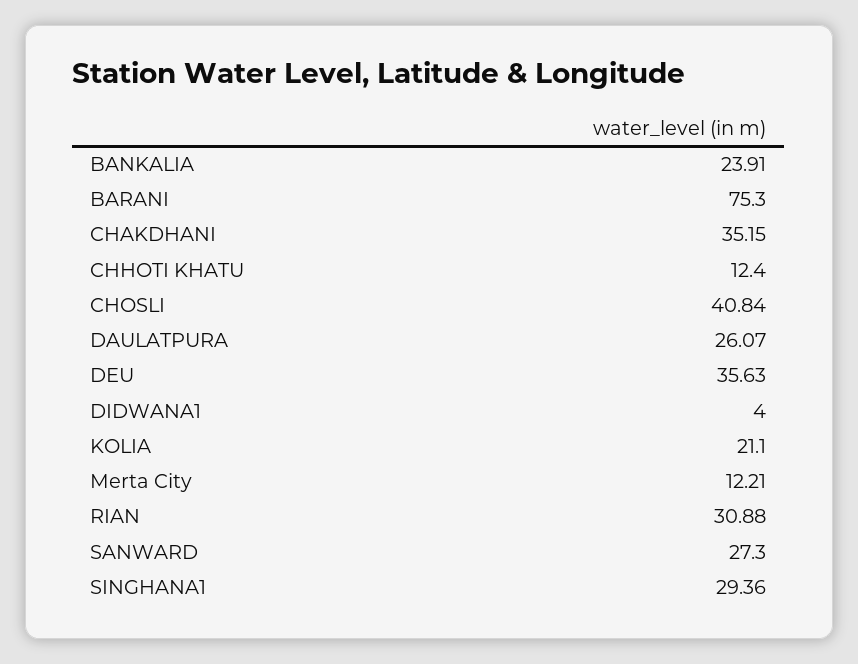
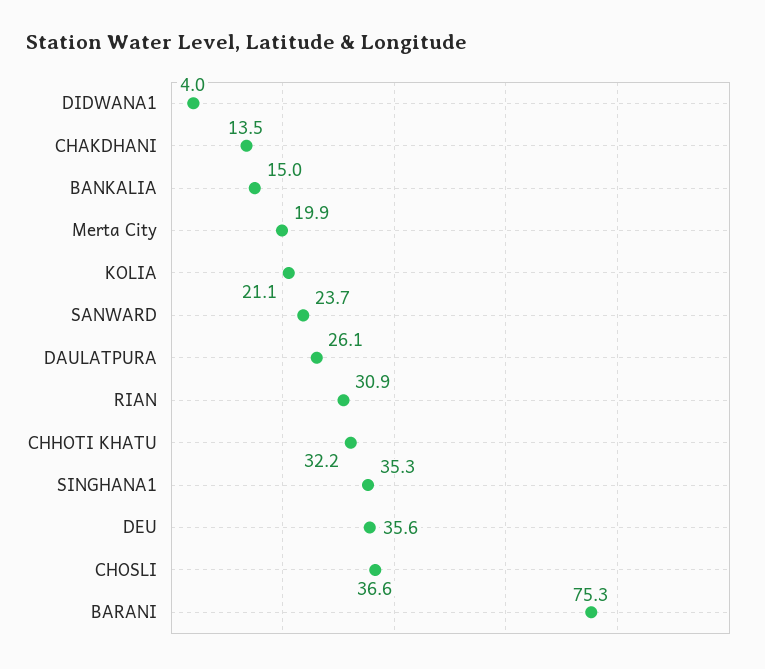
  {
-   "BANKALIA": 23.91,
+   "BANKALIA": 15,
    "BARANI": 75.3,
-   "CHAKDHANI": 35.15,
+   "CHAKDHANI": 13.5,
-   "CHHOTI KHATU": 12.4,
+   "CHHOTI KHATU": 32.2,
-   "CHOSLI": 40.84,
+   "CHOSLI": 36.6,
    "DAULATPURA": 26.07,
    "DEU": 35.63,
    "DIDWANA1": 4,
    "KOLIA": 21.1,
-   "Merta City": 12.21,
+   "Merta City": 19.9,
    "RIAN": 30.88,
-   "SANWARD": 27.3,
+   "SANWARD": 23.7,
-   "SINGHANA1": 29.36
+   "SINGHANA1": 35.3
  }

